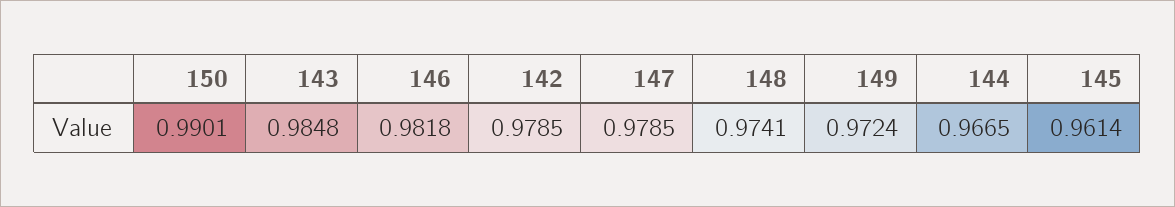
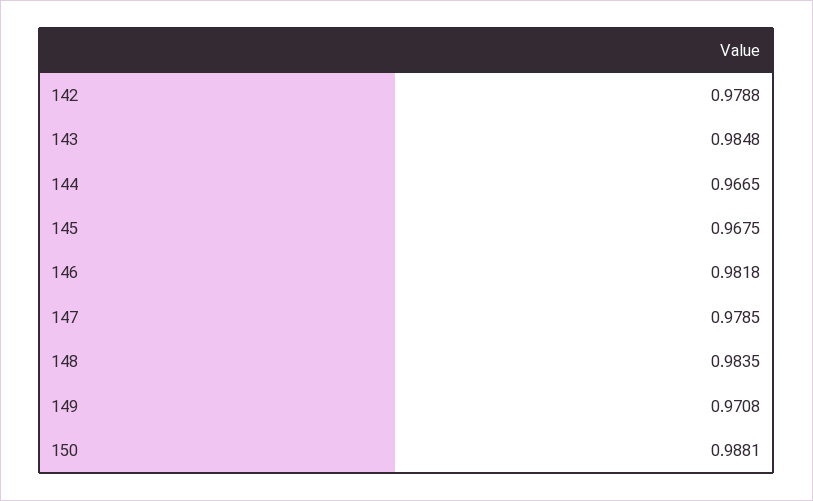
  {
-   "150": 0.9901,
+   "150": 0.9881,
    "143": 0.9848,
    "146": 0.9818,
-   "142": 0.9785,
+   "142": 0.9788,
    "147": 0.9785,
-   "148": 0.9741,
+   "148": 0.9835,
-   "149": 0.9724,
+   "149": 0.9708,
    "144": 0.9665,
-   "145": 0.9614
+   "145": 0.9675
  }

